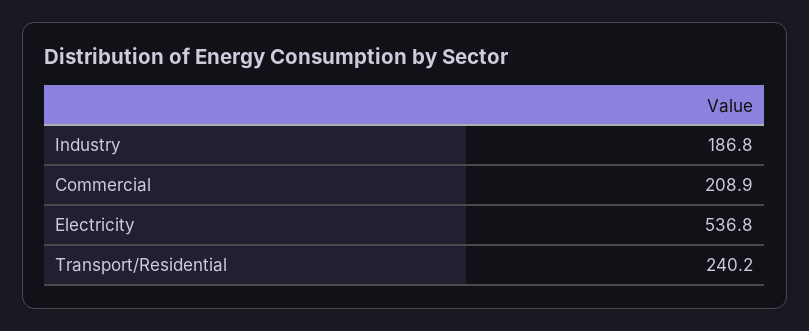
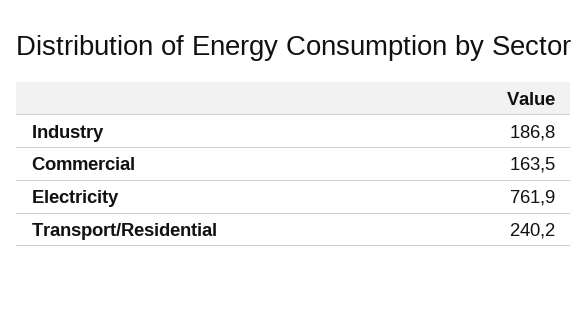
  {
    "Industry": 186.8,
-   "Commercial": 208.9,
+   "Commercial": 163.5,
-   "Electricity": 536.8,
+   "Electricity": 761.9,
    "Transport/Residential": 240.2
  }

